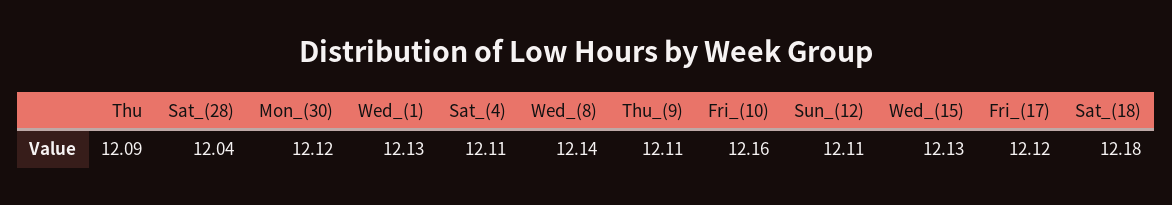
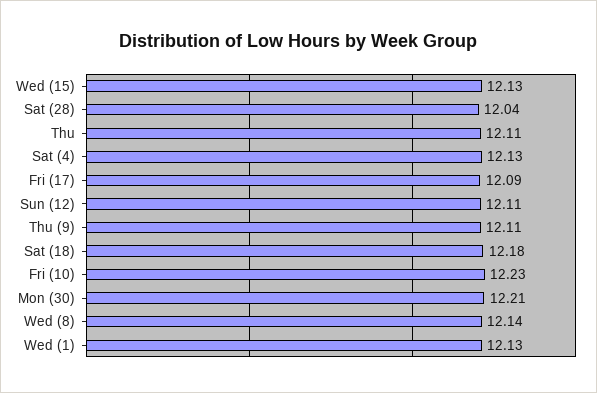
  {
-   "Thu": 12.09,
+   "Thu": 12.11,
    "Sat_(28)": 12.04,
-   "Mon_(30)": 12.12,
+   "Mon_(30)": 12.21,
    "Wed_(1)": 12.13,
-   "Sat_(4)": 12.11,
+   "Sat_(4)": 12.13,
    "Wed_(8)": 12.14,
    "Thu_(9)": 12.11,
-   "Fri_(10)": 12.16,
+   "Fri_(10)": 12.23,
    "Sun_(12)": 12.11,
    "Wed_(15)": 12.13,
-   "Fri_(17)": 12.12,
+   "Fri_(17)": 12.09,
    "Sat_(18)": 12.18
  }

